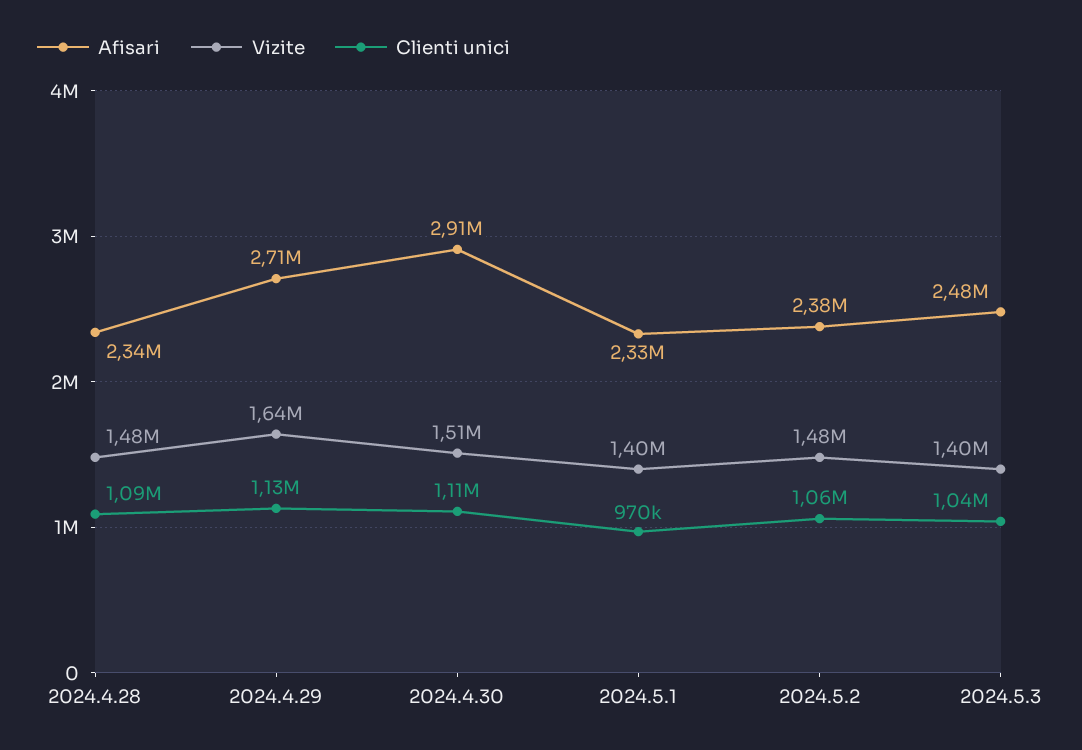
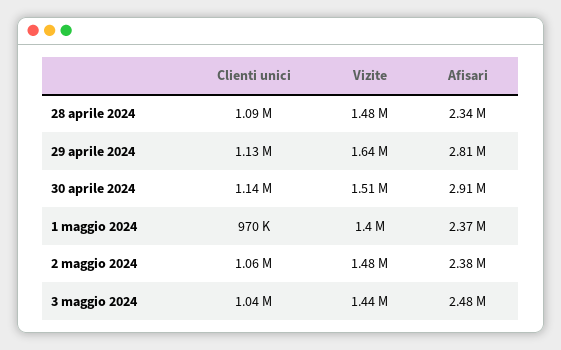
  {
    "Afisari": {
      "2024.4.28": 2340000,
-     "2024.4.29": 2710000,
+     "2024.4.29": 2810000,
      "2024.4.30": 2910000,
-     "2024.5.1": 2330000,
+     "2024.5.1": 2370000,
      "2024.5.2": 2380000,
      "2024.5.3": 2480000
    },
    "Vizite": {
      "2024.4.28": 1480000,
      "2024.4.29": 1640000,
      "2024.4.30": 1510000,
      "2024.5.1": 1400000,
      "2024.5.2": 1480000,
-     "2024.5.3": 1400000
+     "2024.5.3": 1440000
    },
    "Clienti unici": {
      "2024.4.28": 1090000,
      "2024.4.29": 1130000,
-     "2024.4.30": 1110000,
+     "2024.4.30": 1140000,
      "2024.5.1": 970000,
      "2024.5.2": 1060000,
      "2024.5.3": 1040000
    }
  }

